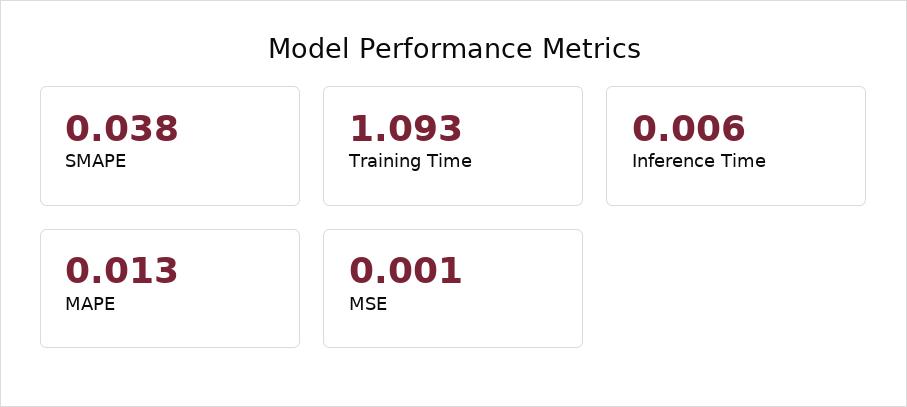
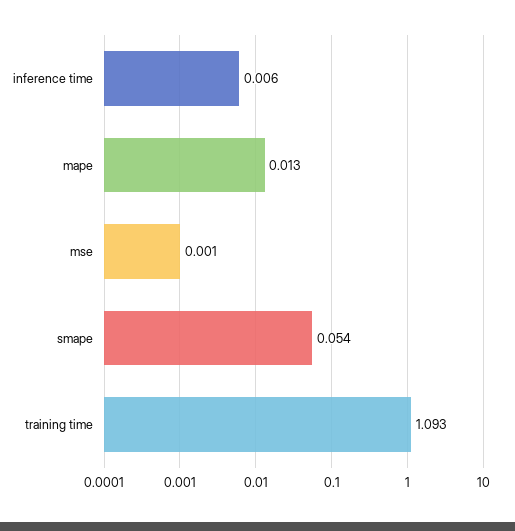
  {
-   "SMAPE": 0.038,
+   "SMAPE": 0.054,
    "Training Time": 1.093,
    "Inference Time": 0.006,
    "MAPE": 0.013,
    "MSE": 0.001
  }

